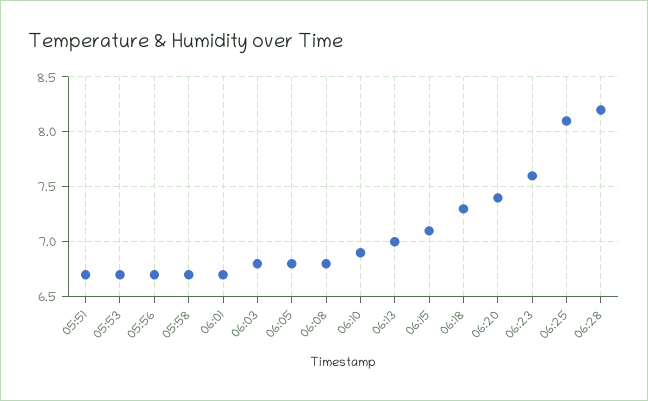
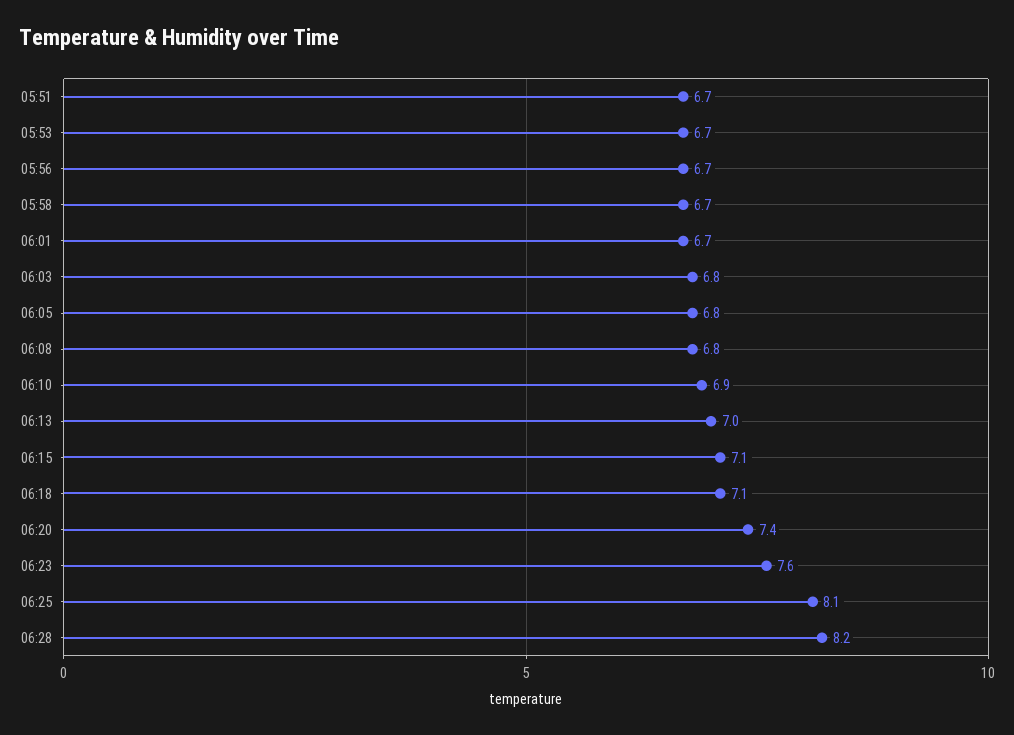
  {
    "05:51": 6.7,
    "05:53": 6.7,
    "05:56": 6.7,
    "05:58": 6.7,
    "06:01": 6.7,
    "06:03": 6.8,
    "06:05": 6.8,
    "06:08": 6.8,
    "06:10": 6.9,
    "06:13": 7,
    "06:15": 7.1,
-   "06:18": 7.3,
+   "06:18": 7.1,
    "06:20": 7.4,
    "06:23": 7.6,
    "06:25": 8.1,
    "06:28": 8.2
  }

